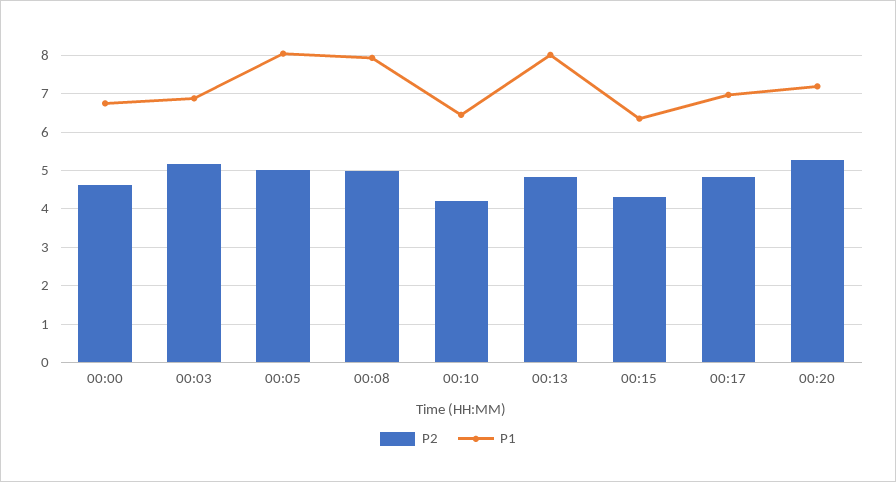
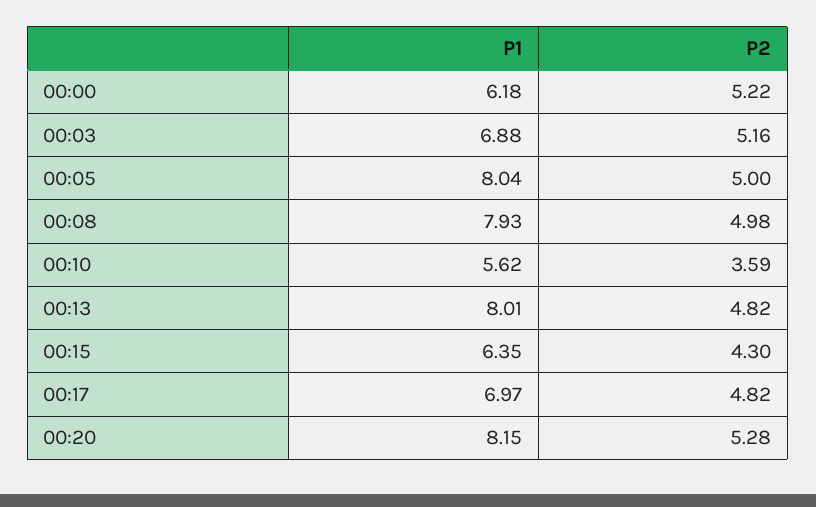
  {
    "P2": {
-     "00:00": 4.6,
+     "00:00": 5.22,
      "00:03": 5.16,
      "00:05": 5,
      "00:08": 4.98,
-     "00:10": 4.2,
+     "00:10": 3.59,
      "00:13": 4.82,
      "00:15": 4.3,
      "00:17": 4.82,
      "00:20": 5.28
    },
    "P1": {
-     "00:00": 6.8,
+     "00:00": 6.18,
      "00:03": 6.88,
      "00:05": 8.04,
      "00:08": 7.93,
-     "00:10": 6.4,
+     "00:10": 5.62,
      "00:13": 8.01,
      "00:15": 6.35,
      "00:17": 6.97,
-     "00:20": 7.2
+     "00:20": 8.15
    }
  }

